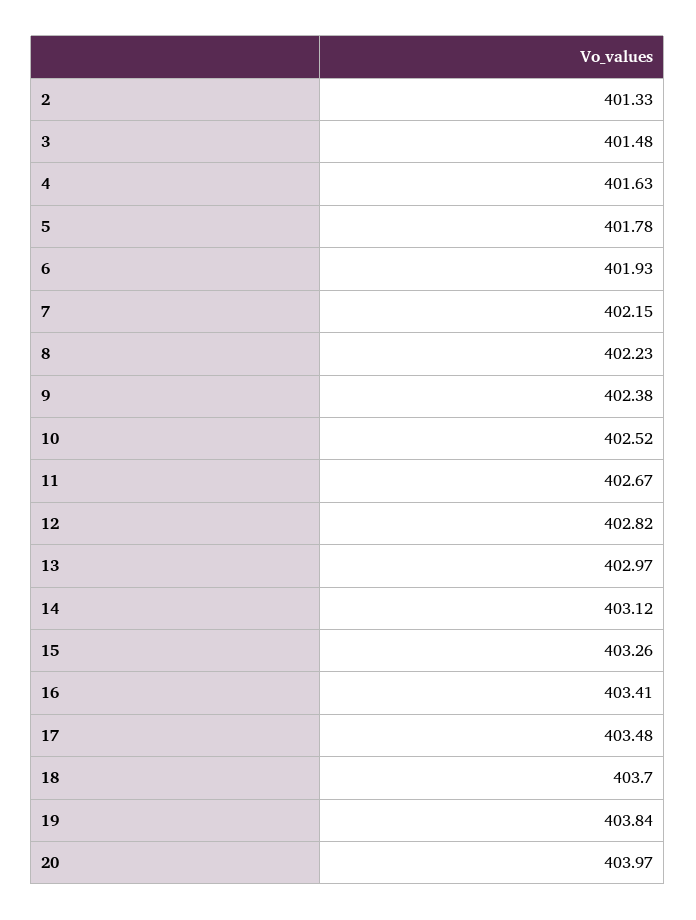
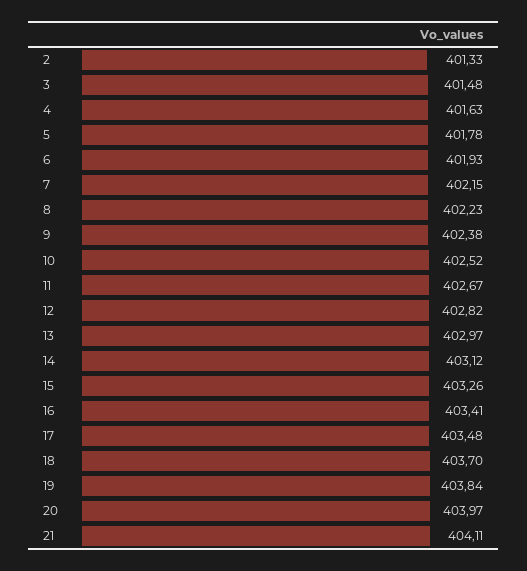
  {
    "2": 401.33,
    "3": 401.48,
    "4": 401.63,
    "5": 401.78,
    "6": 401.93,
    "7": 402.15,
    "8": 402.23,
    "9": 402.38,
    "10": 402.52,
    "11": 402.67,
    "12": 402.82,
    "13": 402.97,
    "14": 403.12,
    "15": 403.26,
    "16": 403.41,
    "17": 403.48,
    "18": 403.7,
    "19": 403.84,
-   "20": 403.97
+   "20": 403.97,
+   "21": 404.11
  }

